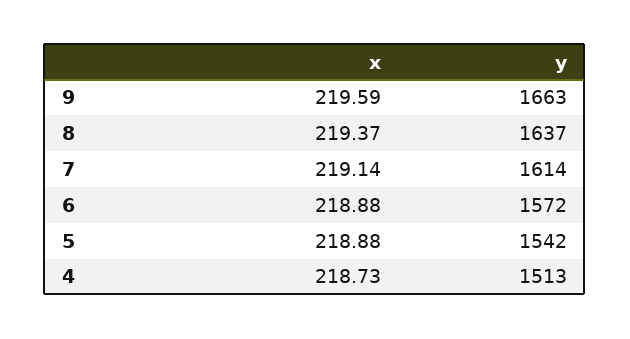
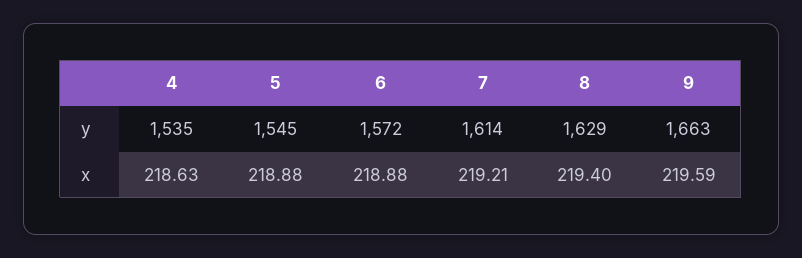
  {
    "x": {
      "9": 219.59,
-     "8": 219.37,
+     "8": 219.4,
-     "7": 219.14,
+     "7": 219.21,
      "6": 218.88,
      "5": 218.88,
-     "4": 218.73
+     "4": 218.63
    },
    "y": {
      "9": 1663,
-     "8": 1637,
+     "8": 1629,
      "7": 1614,
      "6": 1572,
-     "5": 1542,
+     "5": 1545,
-     "4": 1513
+     "4": 1535
    }
  }

